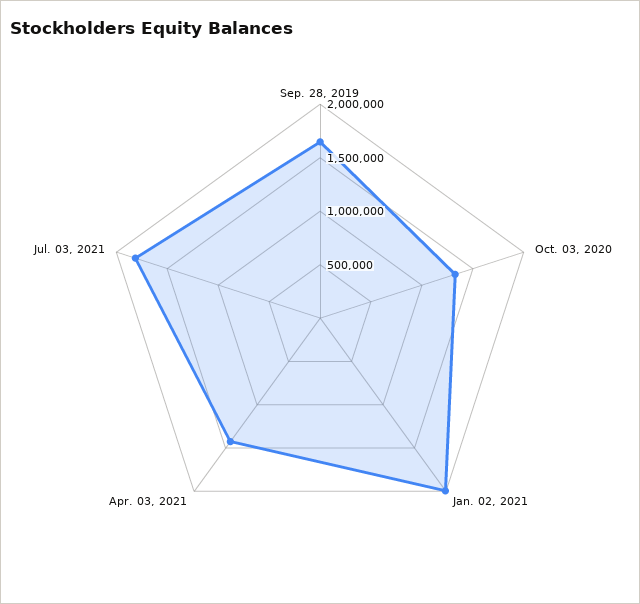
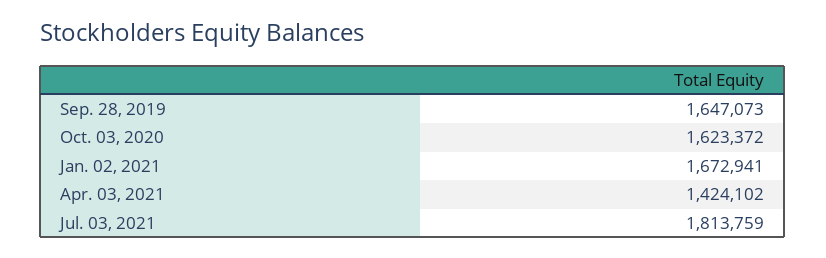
  {
    "Sep. 28, 2019": 1647073,
-   "Oct. 03, 2020": 1300000,
+   "Oct. 03, 2020": 1623372,
-   "Jan. 02, 2021": 2000000,
+   "Jan. 02, 2021": 1672941,
    "Apr. 03, 2021": 1424102,
    "Jul. 03, 2021": 1813759
  }

